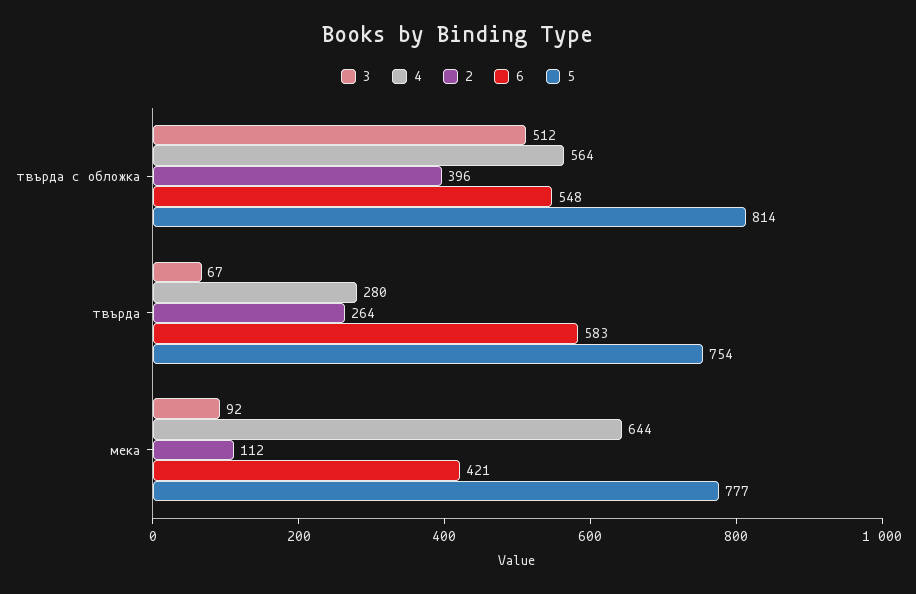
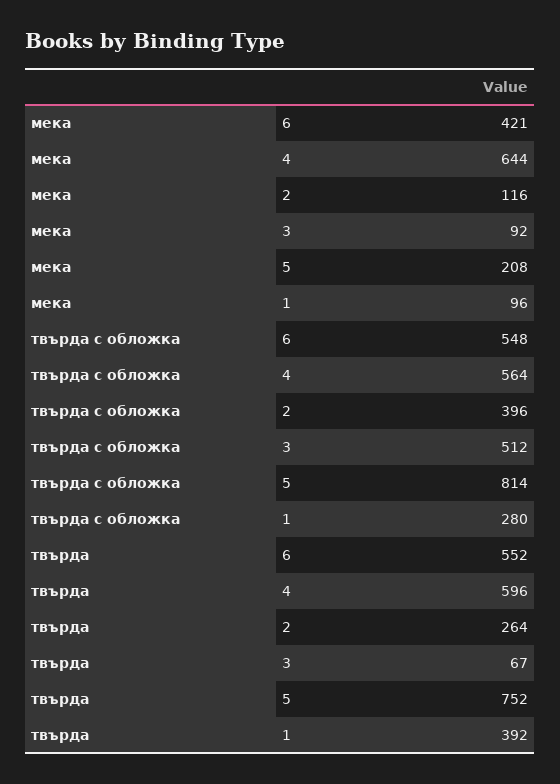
  {
    "3": {
      "твърда с обложка": 512,
      "твърда": 67,
      "мека": 92
    },
    "4": {
      "твърда с обложка": 564,
-     "твърда": 280,
+     "твърда": 596,
      "мека": 644
    },
    "2": {
      "твърда с обложка": 396,
      "твърда": 264,
-     "мека": 112
+     "мека": 116
    },
    "6": {
      "твърда с обложка": 548,
-     "твърда": 583,
+     "твърда": 552,
      "мека": 421
    },
    "5": {
      "твърда с обложка": 814,
-     "твърда": 754,
+     "твърда": 752,
-     "мека": 777
+     "мека": 208
-   }
+   },
+   "1": {
+     "мека": 96,
+     "твърда с обложка": 280,
+     "твърда": 392
+   }
  }

